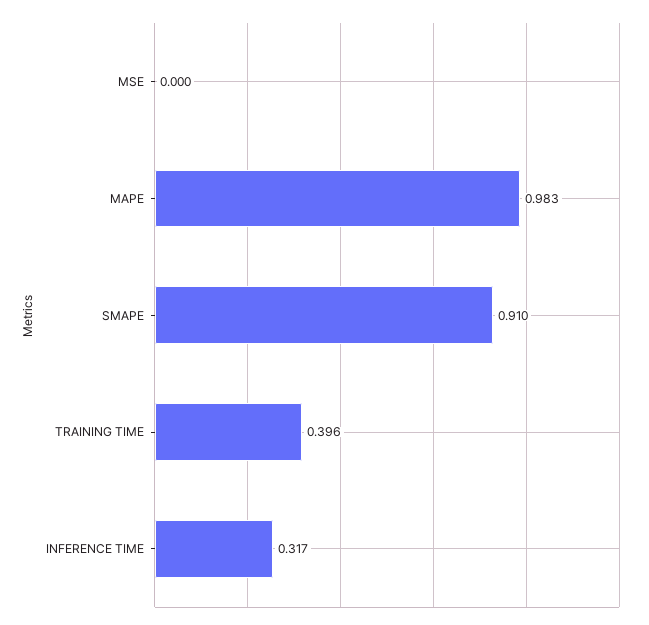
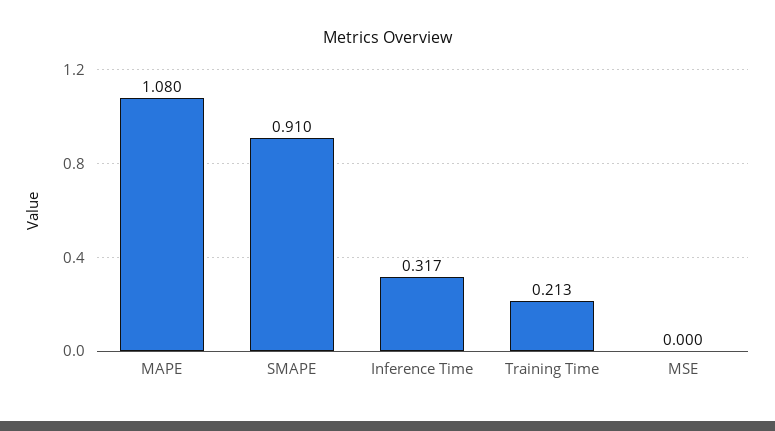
  {
    "MSE": 0,
-   "MAPE": 0.983,
+   "MAPE": 1.08,
    "SMAPE": 0.91,
-   "TRAINING TIME": 0.396,
+   "TRAINING TIME": 0.213,
    "INFERENCE TIME": 0.317
  }

